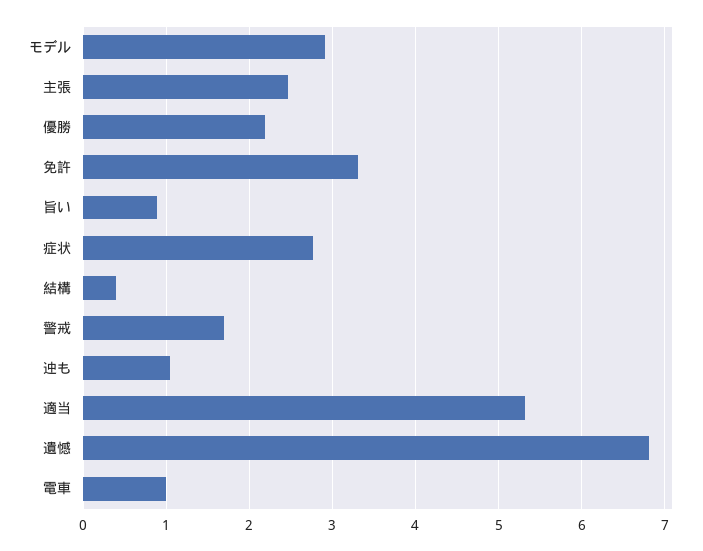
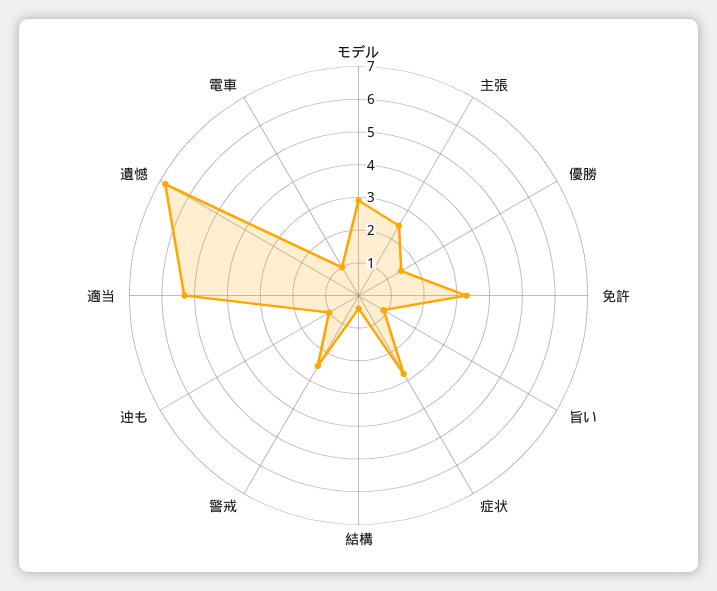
  {
    "モデル": 2.9,
    "主張": 2.5,
-   "優勝": 2.2,
+   "優勝": 1.5,
    "免許": 3.3,
    "旨い": 0.9,
    "症状": 2.8,
    "結構": 0.4,
-   "警戒": 1.7,
+   "警戒": 2.5,
    "迚も": 1,
    "適当": 5.3,
    "遺憾": 6.8,
    "電車": 1
  }

